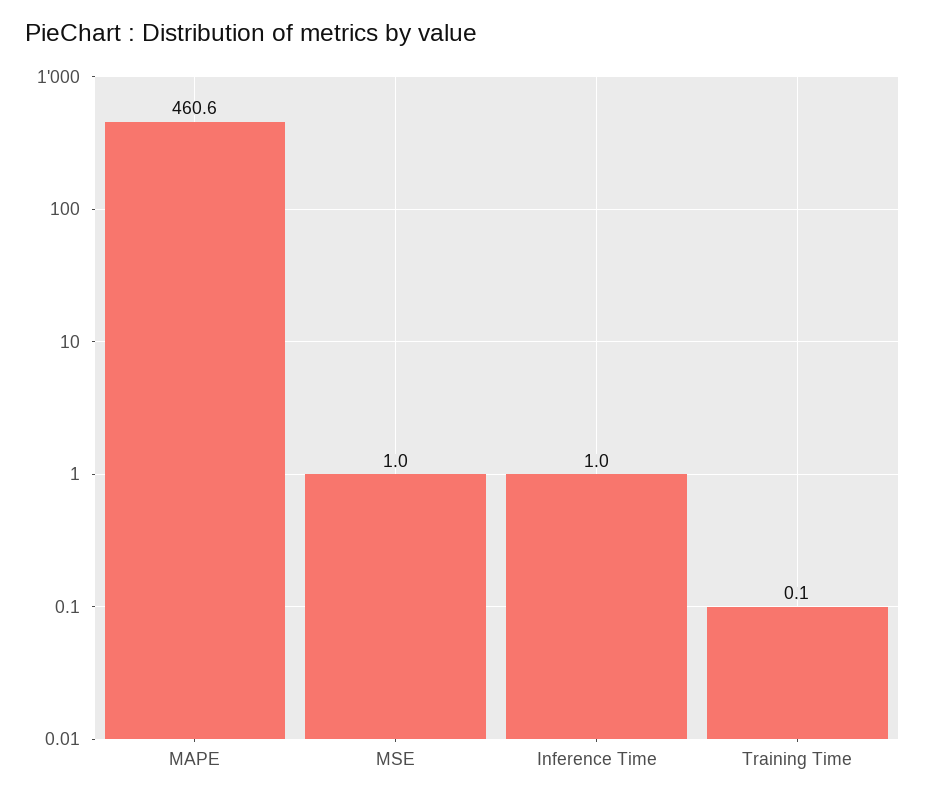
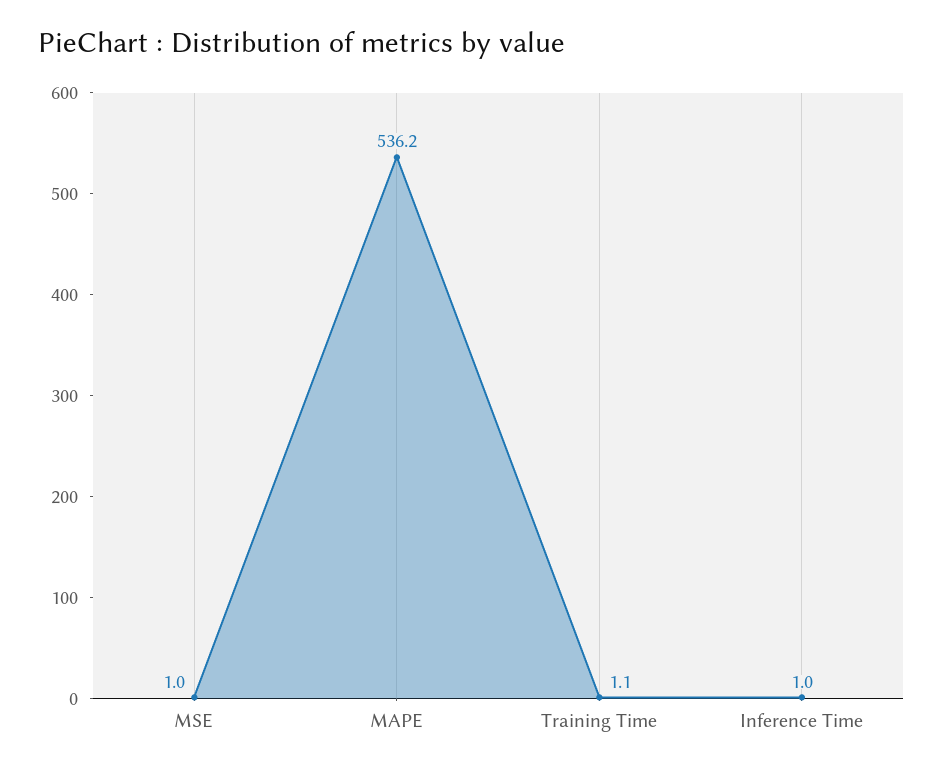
  {
-   "MAPE": 460.6,
+   "MAPE": 536.2,
    "MSE": 1,
    "Inference Time": 1,
-   "Training Time": 0.1
+   "Training Time": 1.1
  }

